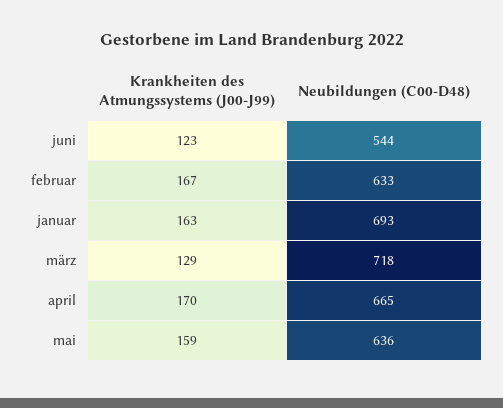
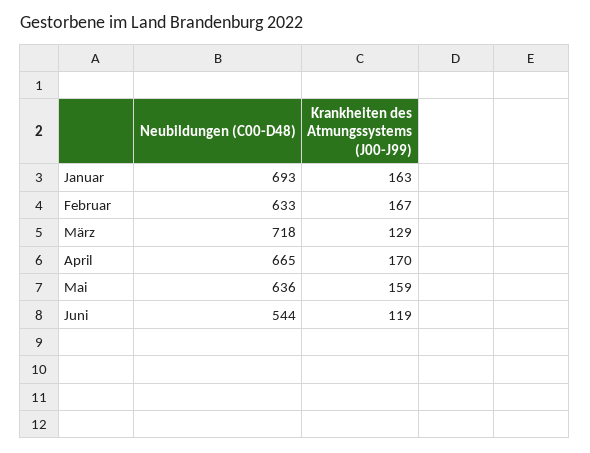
  {
    "Krankheiten des Atmungssystems (J00-J99)": {
-     "juni": 123,
+     "juni": 119,
      "februar": 167,
      "januar": 163,
      "märz": 129,
      "april": 170,
      "mai": 159
    },
    "Neubildungen (C00-D48)": {
      "juni": 544,
      "februar": 633,
      "januar": 693,
      "märz": 718,
      "april": 665,
      "mai": 636
    }
  }

